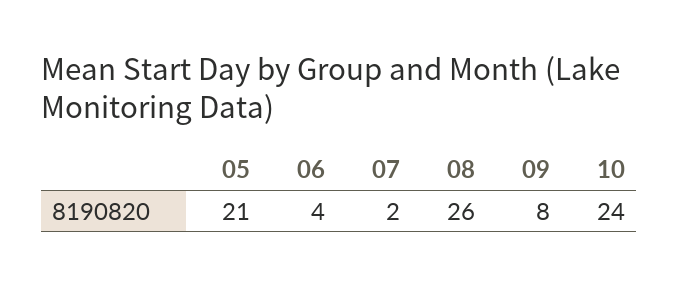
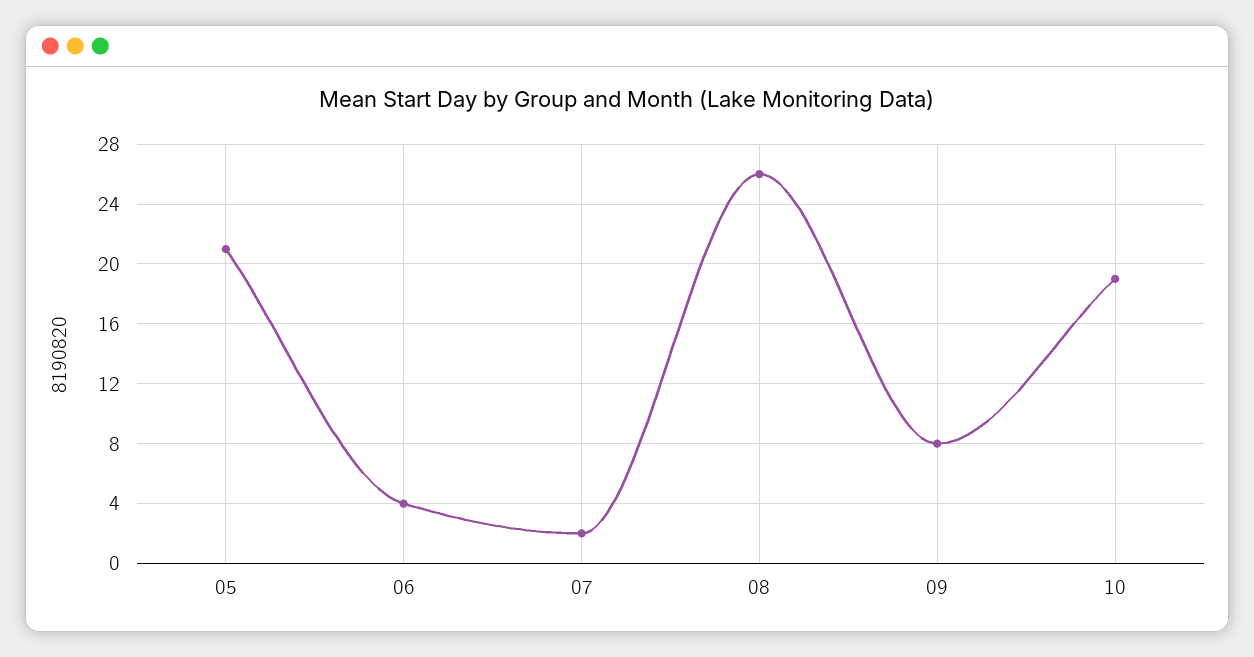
  {
    "05": 21,
    "06": 4,
    "07": 2,
    "08": 26,
    "09": 8,
-   "10": 24
+   "10": 19
  }

